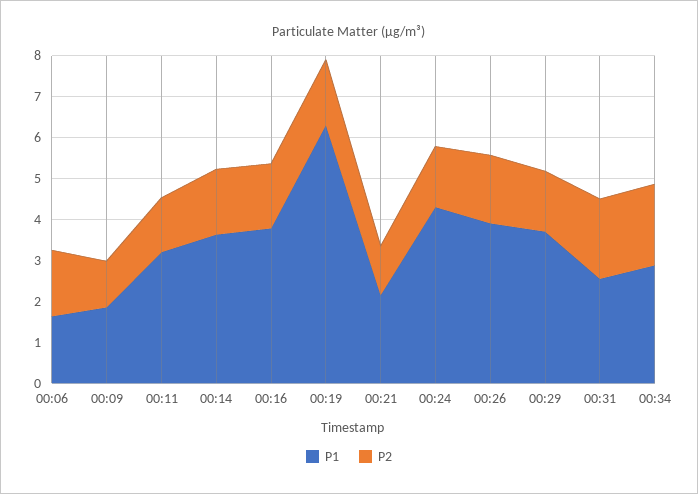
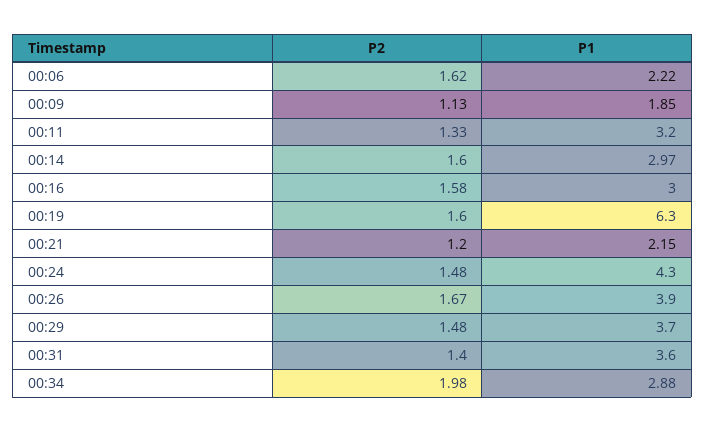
  {
    "P1": {
-     "00:06": 1.6,
+     "00:06": 2.22,
      "00:09": 1.85,
      "00:11": 3.2,
-     "00:14": 3.6,
+     "00:14": 2.97,
-     "00:16": 3.8,
+     "00:16": 3,
      "00:19": 6.3,
      "00:21": 2.15,
      "00:24": 4.3,
      "00:26": 3.9,
      "00:29": 3.7,
-     "00:31": 2.6,
+     "00:31": 3.6,
      "00:34": 2.88
    },
    "P2": {
      "00:06": 1.62,
      "00:09": 1.13,
      "00:11": 1.33,
      "00:14": 1.6,
      "00:16": 1.58,
      "00:19": 1.6,
      "00:21": 1.2,
      "00:24": 1.48,
      "00:26": 1.67,
      "00:29": 1.48,
-     "00:31": 2,
+     "00:31": 1.4,
      "00:34": 1.98
    }
  }

